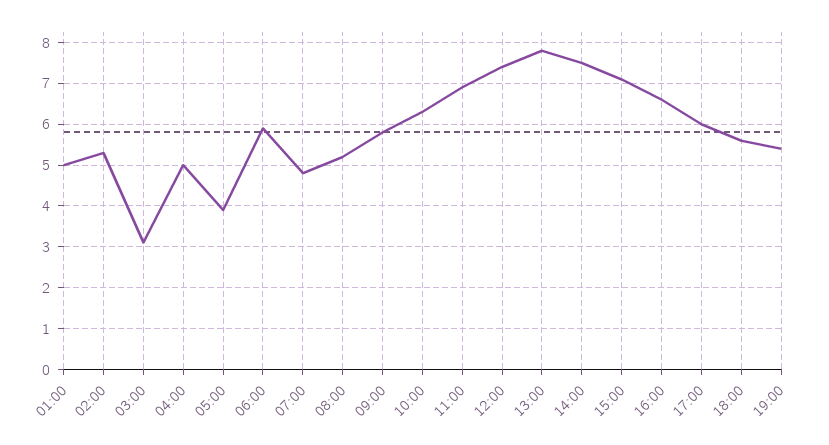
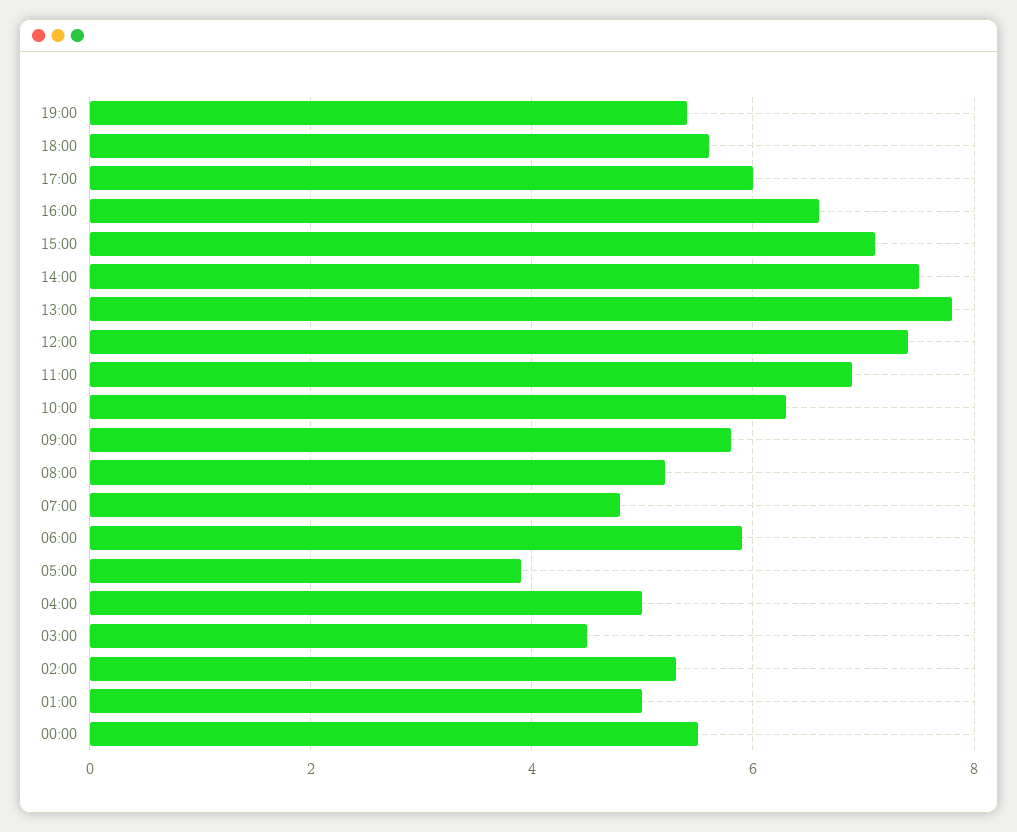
  {
    "01:00": 5,
    "02:00": 5.5,
-   "03:00": 3,
+   "03:00": 4.5,
    "04:00": 5,
    "05:00": 4,
    "06:00": 6,
    "07:00": 5,
    "08:00": 5,
    "09:00": 6,
    "10:00": 6.5,
    "11:00": 7,
    "12:00": 7.5,
    "13:00": 8,
    "14:00": 7.5,
    "15:00": 7,
    "16:00": 6.5,
    "17:00": 6,
    "18:00": 5.5,
-   "19:00": 5.5
+   "19:00": 5.5,
+   "00:00": 5.5
  }

